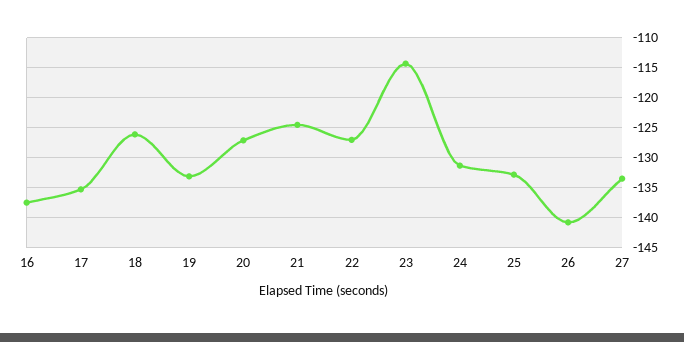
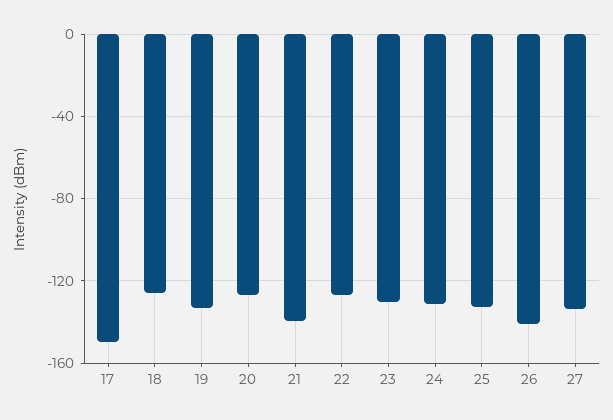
  {
-   "16": -137.5,
-   "17": -135,
+   "17": -150,
    "18": -125,
    "19": -132.5,
    "20": -127.5,
-   "21": -125,
+   "21": -140,
    "22": -127.5,
-   "23": -115,
+   "23": -130,
    "24": -132.5,
    "25": -132.5,
    "26": -140,
    "27": -132.5
  }

